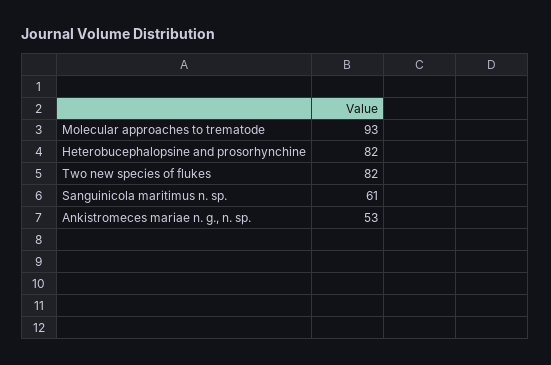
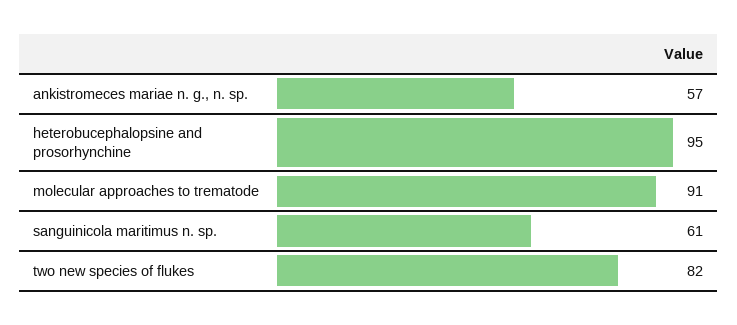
  {
-   "Molecular approaches to trematode": 93,
+   "Molecular approaches to trematode": 91,
-   "Heterobucephalopsine and prosorhynchine": 82,
+   "Heterobucephalopsine and prosorhynchine": 95,
    "Two new species of flukes": 82,
    "Sanguinicola maritimus n. sp.": 61,
-   "Ankistromeces mariae n. g., n. sp.": 53
+   "Ankistromeces mariae n. g., n. sp.": 57
  }

